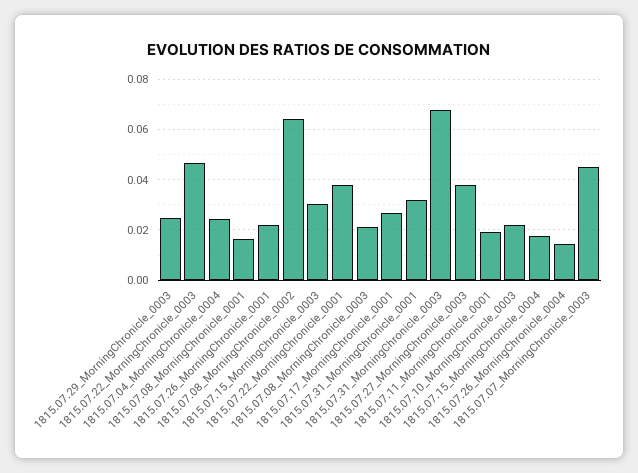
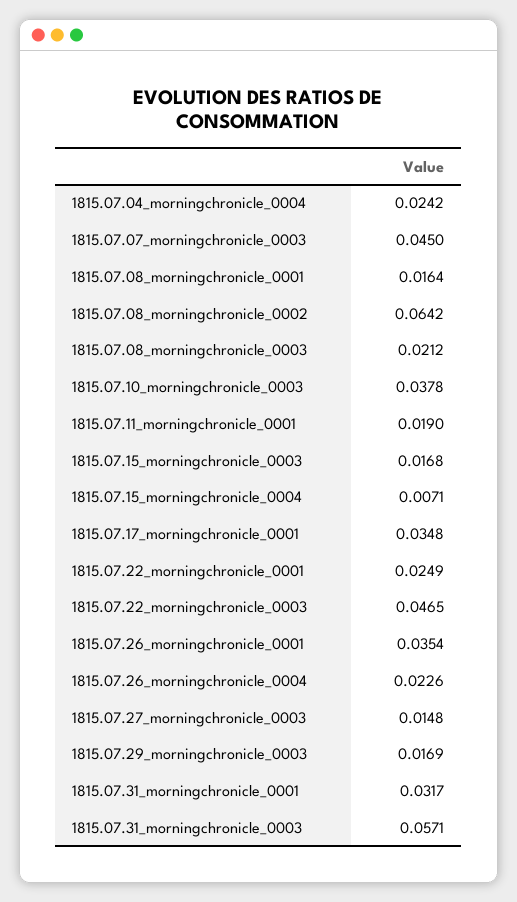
  {
-   "1815.07.29_MorningChronicle_0003": 0.025,
+   "1815.07.29_MorningChronicle_0003": 0.0169,
    "1815.07.22_MorningChronicle_0003": 0.0465,
    "1815.07.04_MorningChronicle_0004": 0.0242,
    "1815.07.08_MorningChronicle_0001": 0.0164,
-   "1815.07.26_MorningChronicle_0001": 0.0225,
+   "1815.07.26_MorningChronicle_0001": 0.0354,
    "1815.07.08_MorningChronicle_0002": 0.0642,
-   "1815.07.15_MorningChronicle_0003": 0.03,
+   "1815.07.15_MorningChronicle_0003": 0.0168,
-   "1815.07.22_MorningChronicle_0001": 0.0375,
+   "1815.07.22_MorningChronicle_0001": 0.0249,
    "1815.07.08_MorningChronicle_0003": 0.0212,
-   "1815.07.17_MorningChronicle_0001": 0.0275,
+   "1815.07.17_MorningChronicle_0001": 0.0348,
    "1815.07.31_MorningChronicle_0001": 0.0317,
-   "1815.07.31_MorningChronicle_0003": 0.0675,
+   "1815.07.31_MorningChronicle_0003": 0.0571,
-   "1815.07.27_MorningChronicle_0003": 0.0375,
+   "1815.07.27_MorningChronicle_0003": 0.0148,
    "1815.07.11_MorningChronicle_0001": 0.019,
-   "1815.07.10_MorningChronicle_0003": 0.0225,
+   "1815.07.10_MorningChronicle_0003": 0.0378,
-   "1815.07.15_MorningChronicle_0004": 0.0175,
+   "1815.07.15_MorningChronicle_0004": 0.0071,
-   "1815.07.26_MorningChronicle_0004": 0.015,
+   "1815.07.26_MorningChronicle_0004": 0.0226,
    "1815.07.07_MorningChronicle_0003": 0.045
  }

